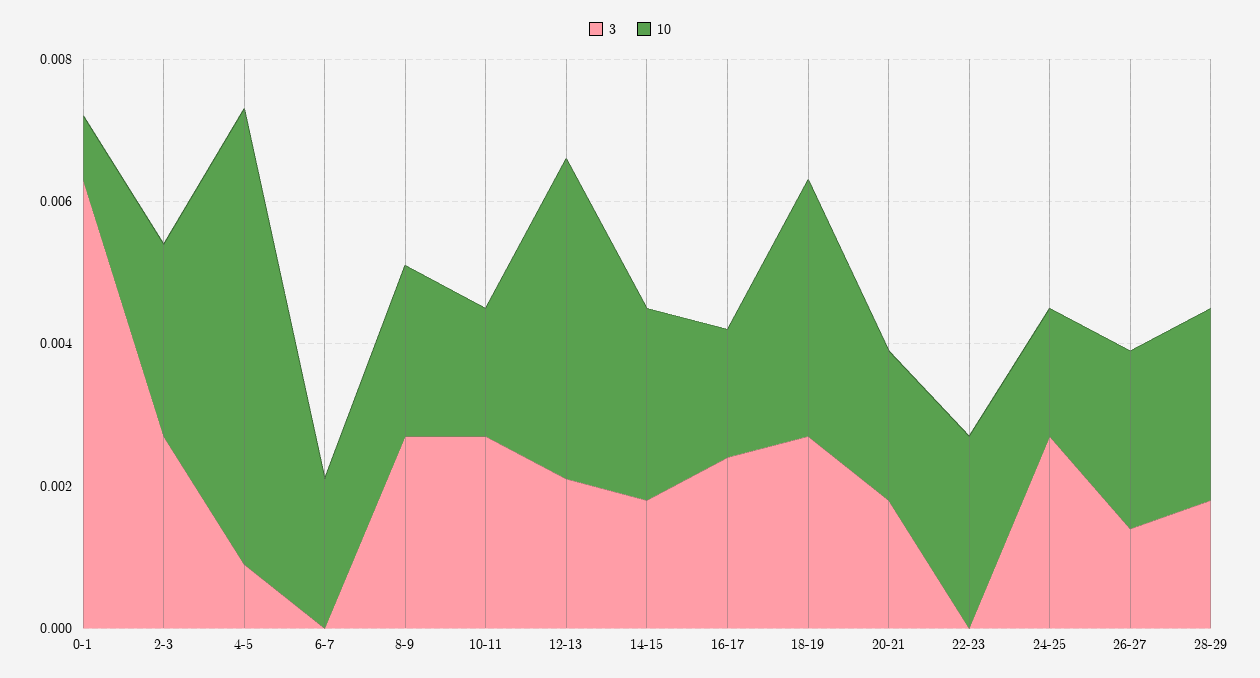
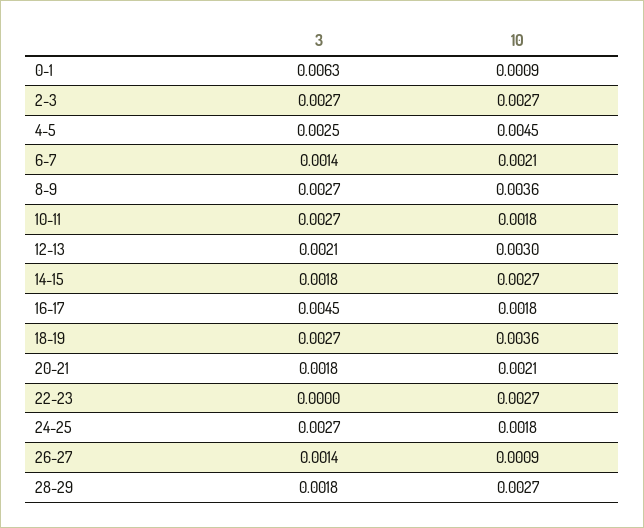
  {
    "3": {
      "0-1": 0.0063,
      "2-3": 0.0027,
-     "4-5": 0.001,
+     "4-5": 0.0025,
-     "6-7": 0,
+     "6-7": 0.0014,
      "8-9": 0.0027,
      "10-11": 0.0027,
      "12-13": 0.0021,
      "14-15": 0.0018,
-     "16-17": 0.0025,
+     "16-17": 0.0045,
      "18-19": 0.0027,
      "20-21": 0.0018,
      "22-23": 0,
      "24-25": 0.0027,
      "26-27": 0.0014,
      "28-29": 0.0018
    },
    "10": {
      "0-1": 0.0009,
      "2-3": 0.0027,
-     "4-5": 0.0065,
+     "4-5": 0.0045,
      "6-7": 0.0021,
-     "8-9": 0.0025,
+     "8-9": 0.0036,
      "10-11": 0.0018,
-     "12-13": 0.0045,
+     "12-13": 0.003,
      "14-15": 0.0027,
      "16-17": 0.0018,
      "18-19": 0.0036,
      "20-21": 0.0021,
      "22-23": 0.0027,
      "24-25": 0.0018,
-     "26-27": 0.0025,
+     "26-27": 0.0009,
      "28-29": 0.0027
    }
  }

